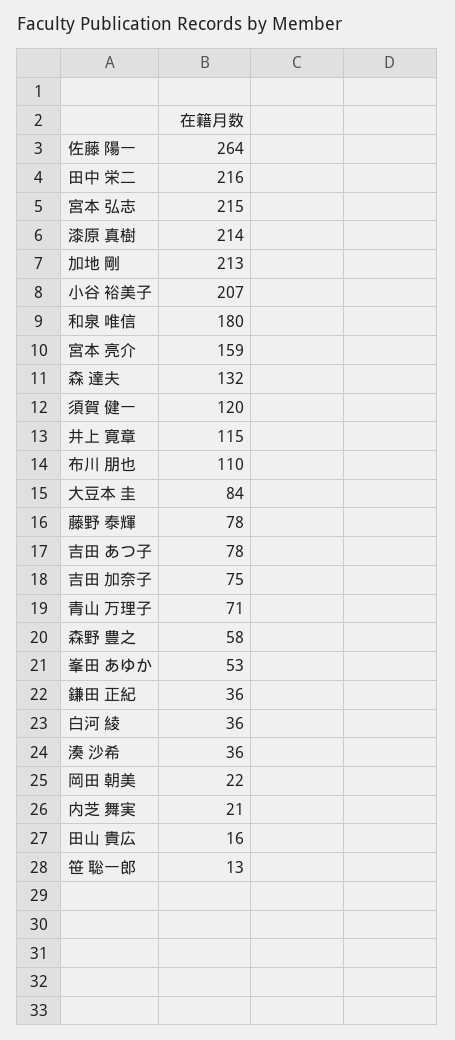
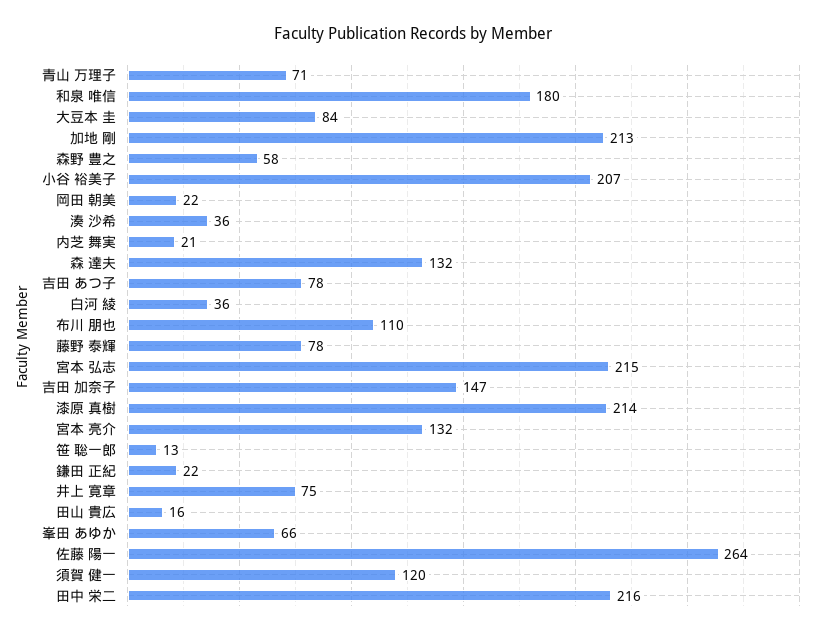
  {
    "佐藤 陽一": 264,
    "田中 栄二": 216,
    "宮本 弘志": 215,
    "漆原 真樹": 214,
    "加地 剛": 213,
    "小谷 裕美子": 207,
    "和泉 唯信": 180,
-   "宮本 亮介": 159,
+   "宮本 亮介": 132,
    "森 達夫": 132,
    "須賀 健一": 120,
-   "井上 寛章": 115,
+   "井上 寛章": 75,
    "布川 朋也": 110,
    "大豆本 圭": 84,
    "藤野 泰輝": 78,
    "吉田 あつ子": 78,
-   "吉田 加奈子": 75,
+   "吉田 加奈子": 147,
    "青山 万理子": 71,
    "森野 豊之": 58,
-   "峯田 あゆか": 53,
+   "峯田 あゆか": 66,
-   "鎌田 正紀": 36,
+   "鎌田 正紀": 22,
    "白河 綾": 36,
    "湊 沙希": 36,
    "岡田 朝美": 22,
    "内芝 舞実": 21,
    "田山 貴広": 16,
    "笹 聡一郎": 13
  }

